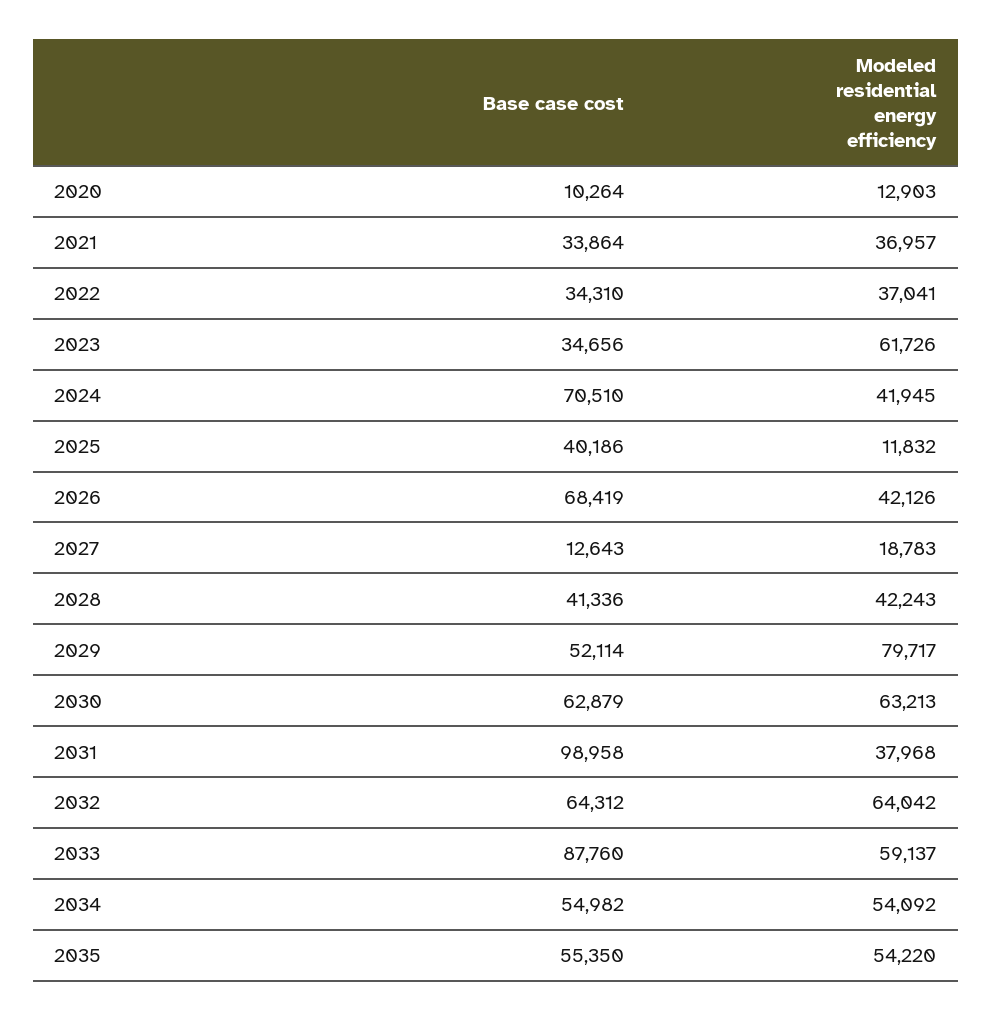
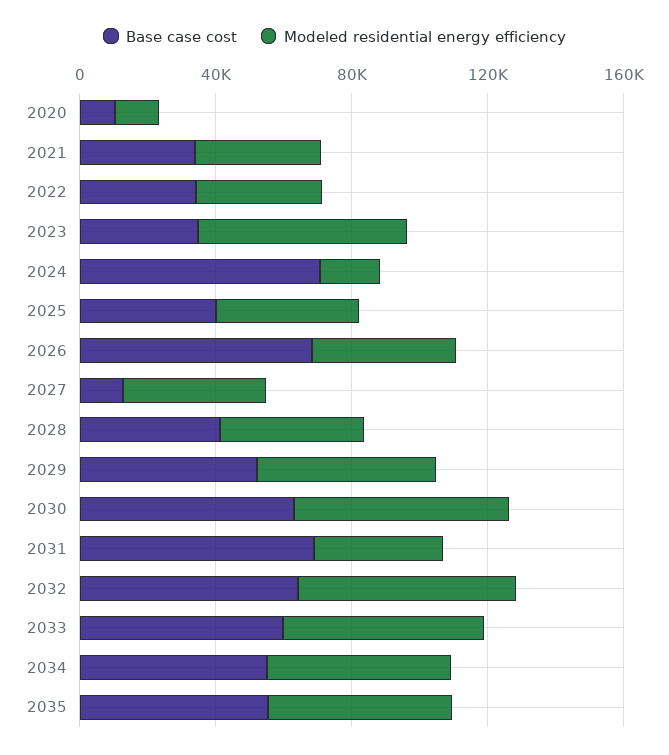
  {
    "Base case cost": {
      "2020": 10264,
      "2021": 33864,
      "2022": 34310,
      "2023": 34656,
      "2024": 70510,
      "2025": 40186,
      "2026": 68419,
      "2027": 12643,
      "2028": 41336,
      "2029": 52114,
      "2030": 62879,
-     "2031": 98958,
+     "2031": 70000,
      "2032": 64312,
-     "2033": 87760,
+     "2033": 60000,
      "2034": 54982,
      "2035": 55350
    },
    "Modeled residential energy efficiency": {
      "2020": 12903,
      "2021": 36957,
      "2022": 37041,
      "2023": 61726,
-     "2024": 41945,
+     "2024": 20000,
-     "2025": 11832,
+     "2025": 40000,
      "2026": 42126,
-     "2027": 18783,
+     "2027": 40000,
      "2028": 42243,
-     "2029": 79717,
+     "2029": 50000,
      "2030": 63213,
      "2031": 37968,
      "2032": 64042,
      "2033": 59137,
      "2034": 54092,
      "2035": 54220
    }
  }

